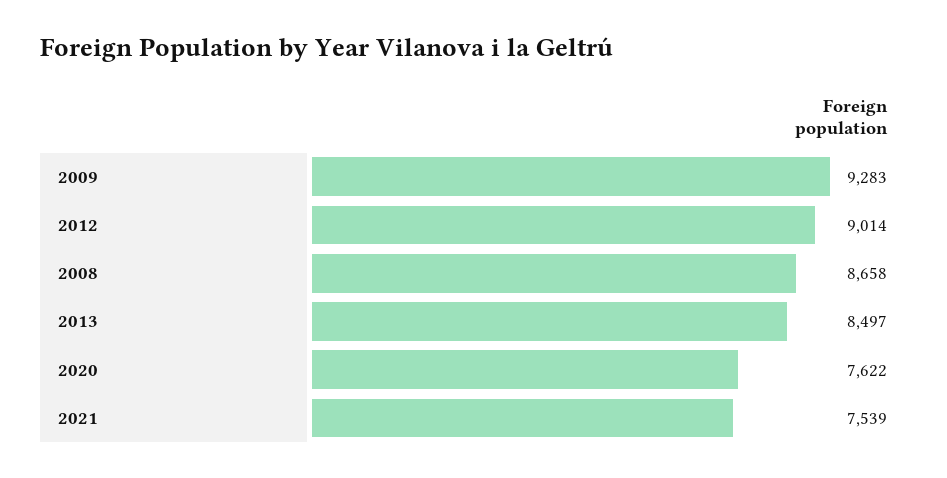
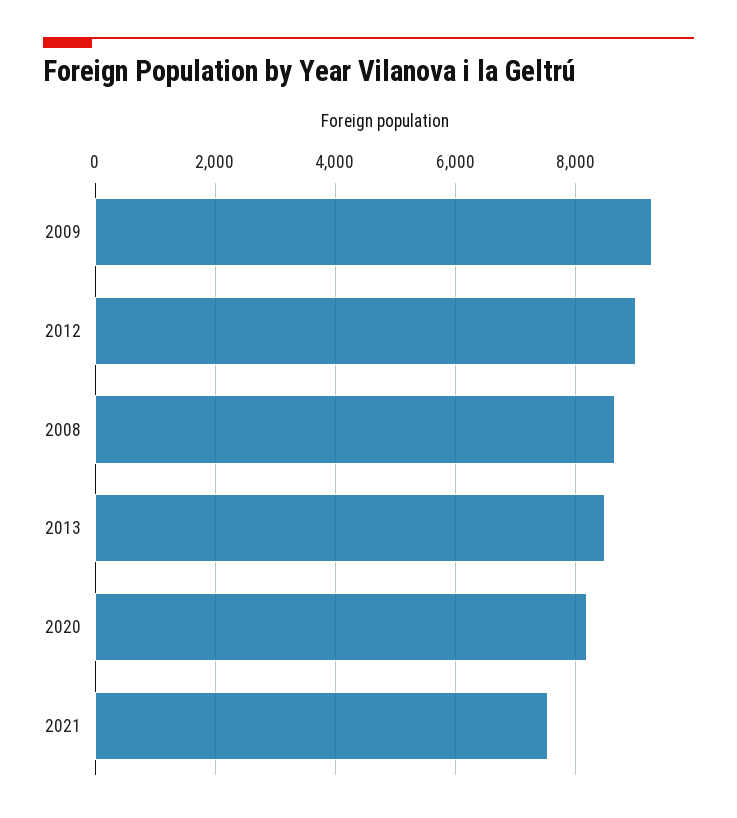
  {
    "2009": 9283,
    "2012": 9014,
    "2008": 8658,
    "2013": 8497,
-   "2020": 7622,
+   "2020": 8200,
    "2021": 7539
  }

